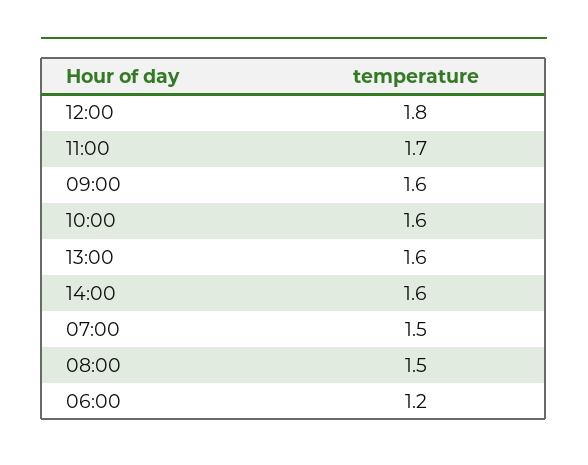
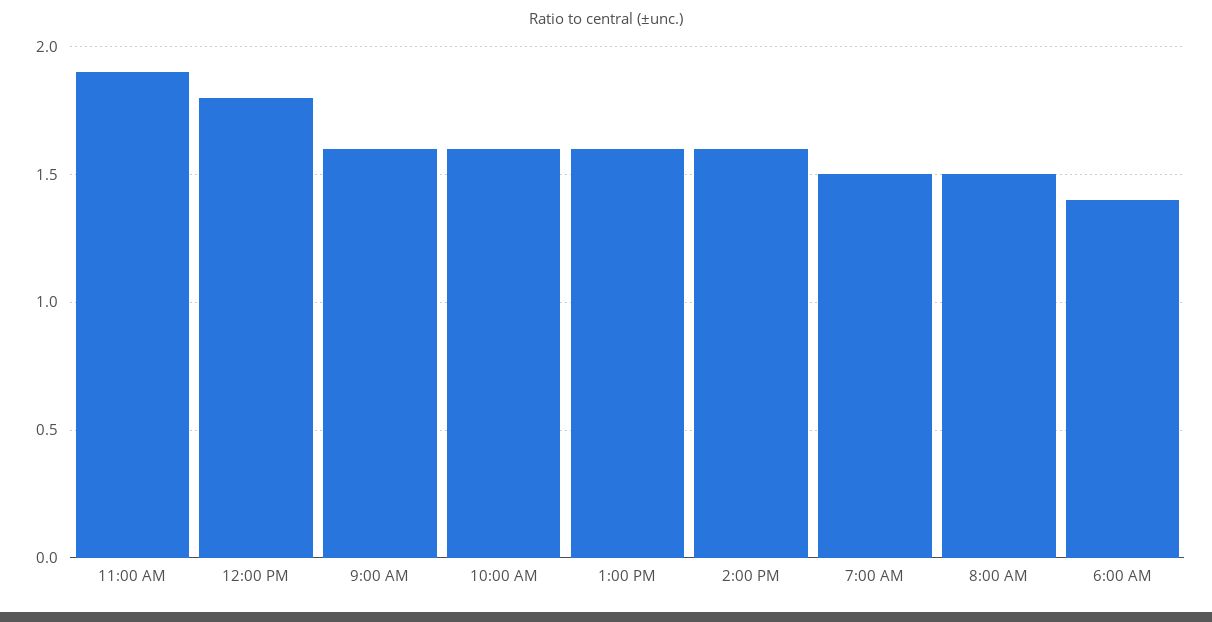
  {
    "12:00": 1.8,
-   "11:00": 1.7,
+   "11:00": 1.9,
    "09:00": 1.6,
    "10:00": 1.6,
    "13:00": 1.6,
    "14:00": 1.6,
    "07:00": 1.5,
    "08:00": 1.5,
-   "06:00": 1.2
+   "06:00": 1.4
  }

